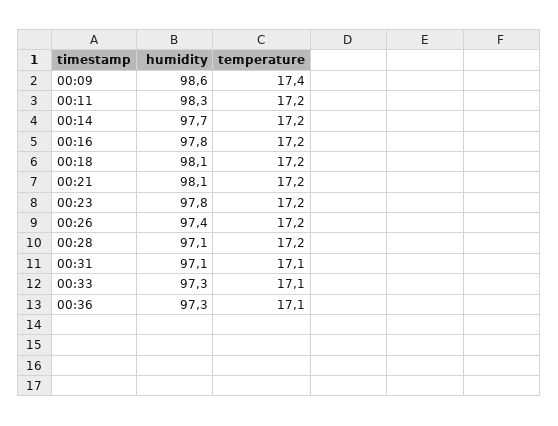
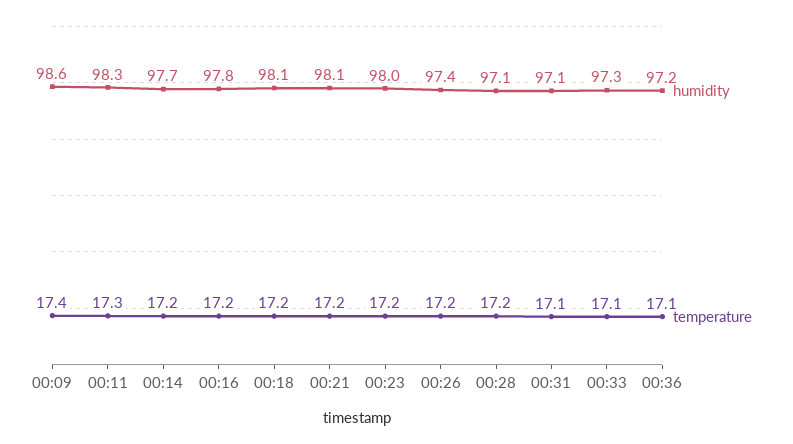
  {
    "humidity": {
      "00:09": 98.6,
      "00:11": 98.3,
      "00:14": 97.7,
      "00:16": 97.8,
      "00:18": 98.1,
      "00:21": 98.1,
-     "00:23": 97.8,
+     "00:23": 98,
      "00:26": 97.4,
      "00:28": 97.1,
      "00:31": 97.1,
      "00:33": 97.3,
-     "00:36": 97.3
+     "00:36": 97.2
    },
    "temperature": {
      "00:09": 17.4,
-     "00:11": 17.2,
+     "00:11": 17.3,
      "00:14": 17.2,
      "00:16": 17.2,
      "00:18": 17.2,
      "00:21": 17.2,
      "00:23": 17.2,
      "00:26": 17.2,
      "00:28": 17.2,
      "00:31": 17.1,
      "00:33": 17.1,
      "00:36": 17.1
    }
  }

